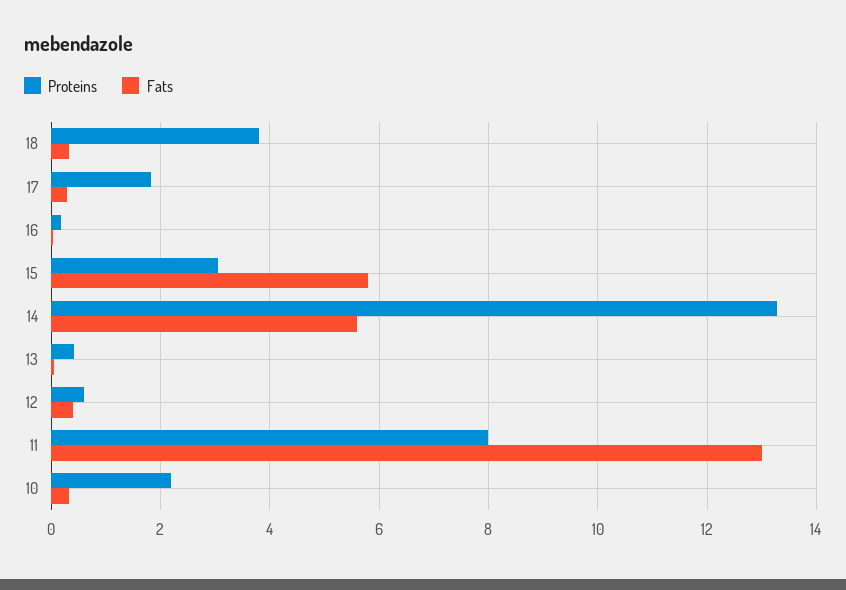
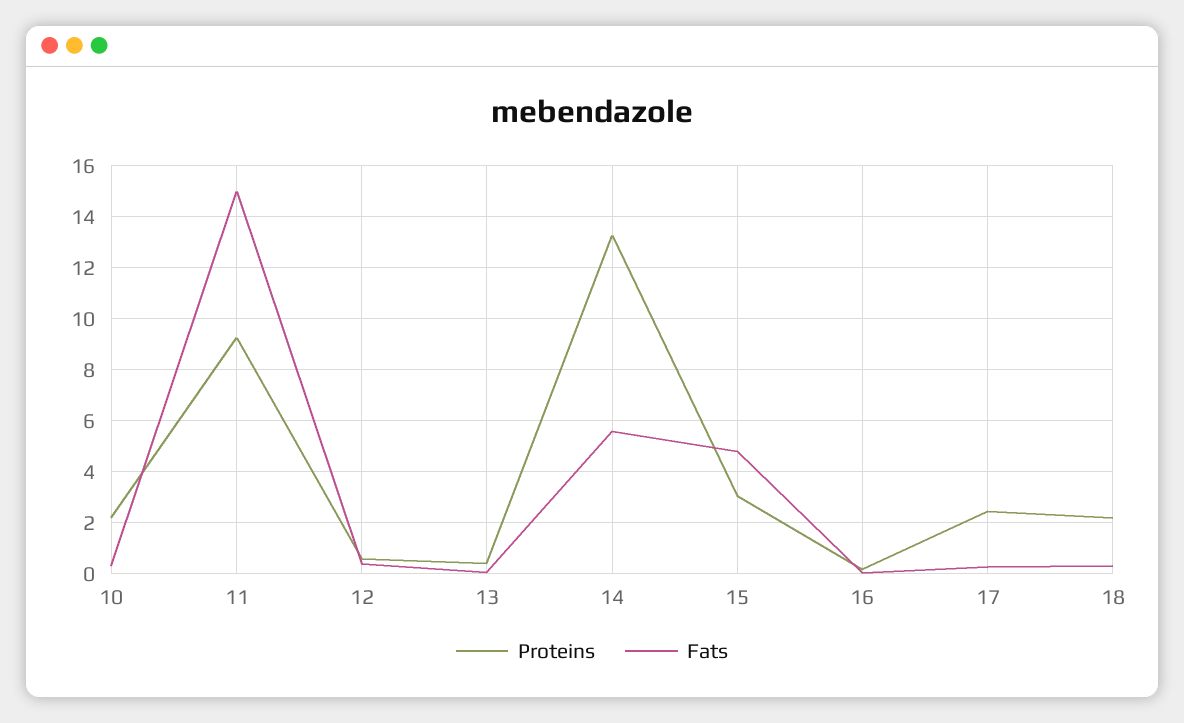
  {
    "Proteins": {
-     "18": 3.8,
+     "18": 2.25,
-     "17": 1.8,
+     "17": 2.5,
      "16": 0.2,
      "15": 3,
      "14": 13.2,
      "13": 0.4,
      "12": 0.6,
-     "11": 8,
+     "11": 9.25,
      "10": 2.2
    },
    "Fats": {
      "18": 0.4,
      "17": 0.2,
      "16": 0,
-     "15": 5.8,
+     "15": 4.75,
      "14": 5.6,
      "13": 0,
      "12": 0.4,
-     "11": 13,
+     "11": 15,
      "10": 0.4
    }
  }

